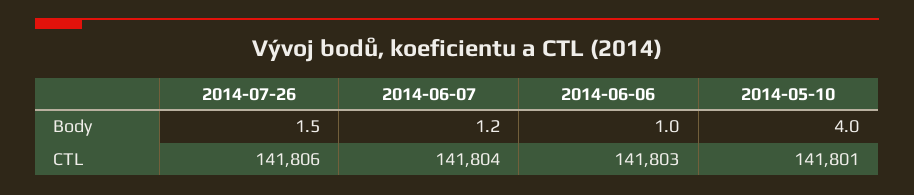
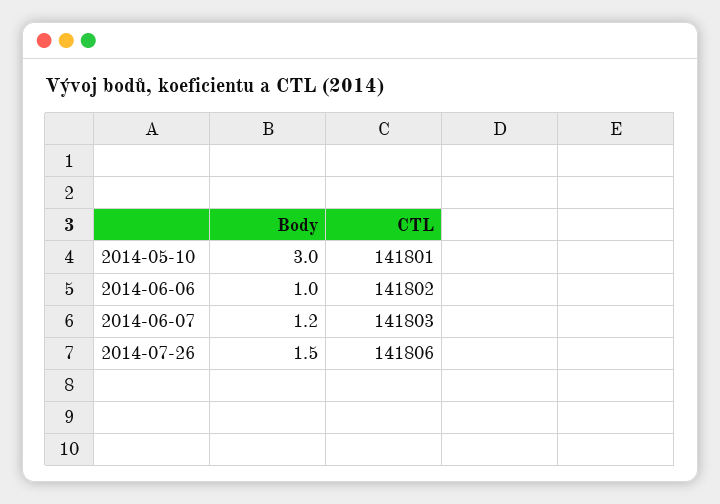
  {
    "2014-07-26": {
      "Body": 1.5,
      "CTL": 141806
    },
    "2014-06-07": {
      "Body": 1.2,
-     "CTL": 141804
+     "CTL": 141803
    },
    "2014-06-06": {
      "Body": 1,
-     "CTL": 141803
+     "CTL": 141802
    },
    "2014-05-10": {
-     "Body": 4,
+     "Body": 3,
      "CTL": 141801
    }
  }

